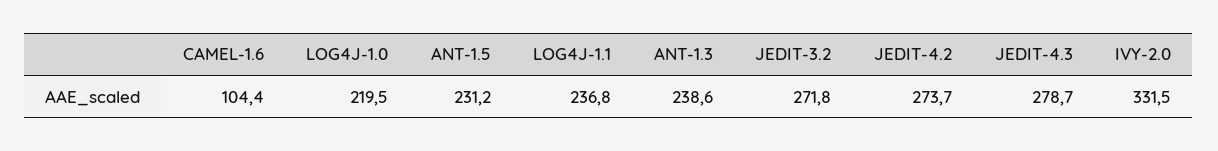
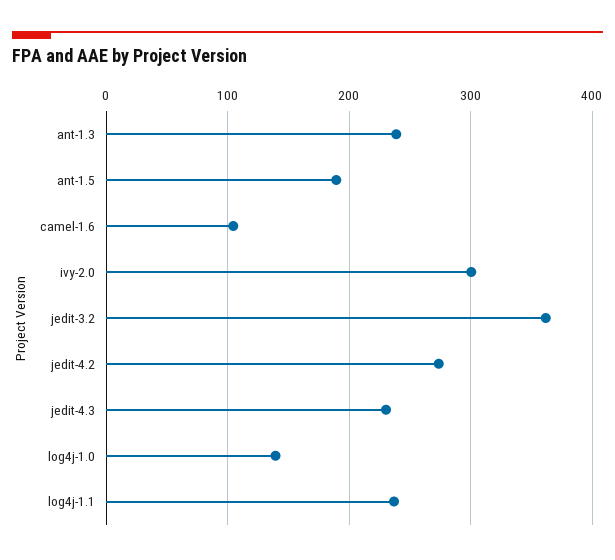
  {
    "CAMEL-1.6": 104.4,
-   "LOG4J-1.0": 219.5,
+   "LOG4J-1.0": 140,
-   "ANT-1.5": 231.2,
+   "ANT-1.5": 190,
    "LOG4J-1.1": 236.8,
    "ANT-1.3": 238.6,
-   "JEDIT-3.2": 271.8,
+   "JEDIT-3.2": 360,
    "JEDIT-4.2": 273.7,
-   "JEDIT-4.3": 278.7,
+   "JEDIT-4.3": 230,
-   "IVY-2.0": 331.5
+   "IVY-2.0": 300
  }

